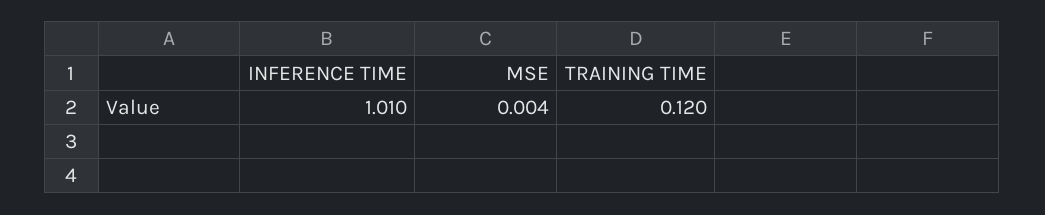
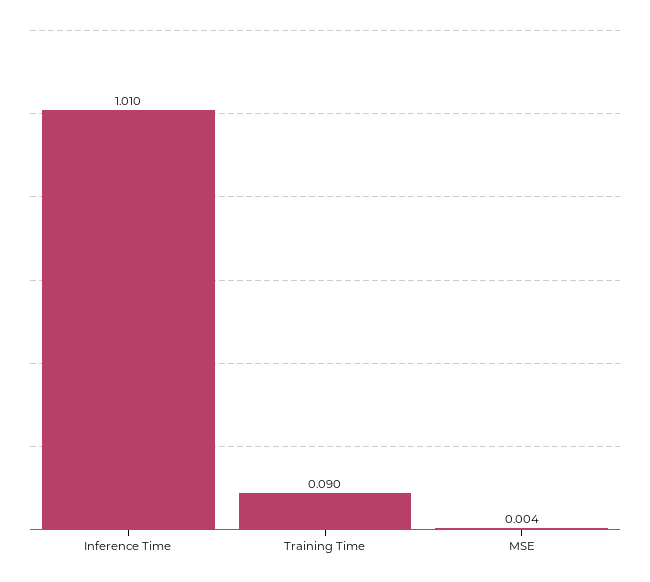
  {
    "INFERENCE TIME": 1.01,
    "MSE": 0.004,
-   "TRAINING TIME": 0.12
+   "TRAINING TIME": 0.09
  }

